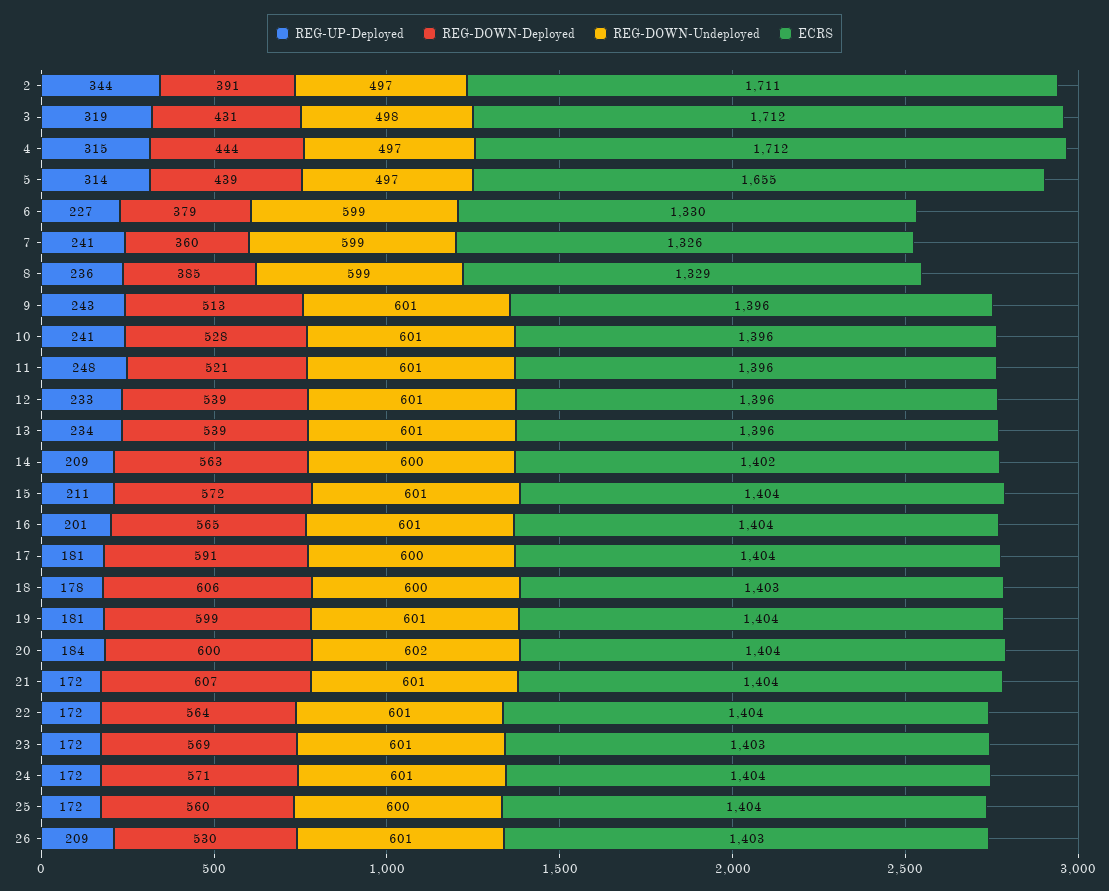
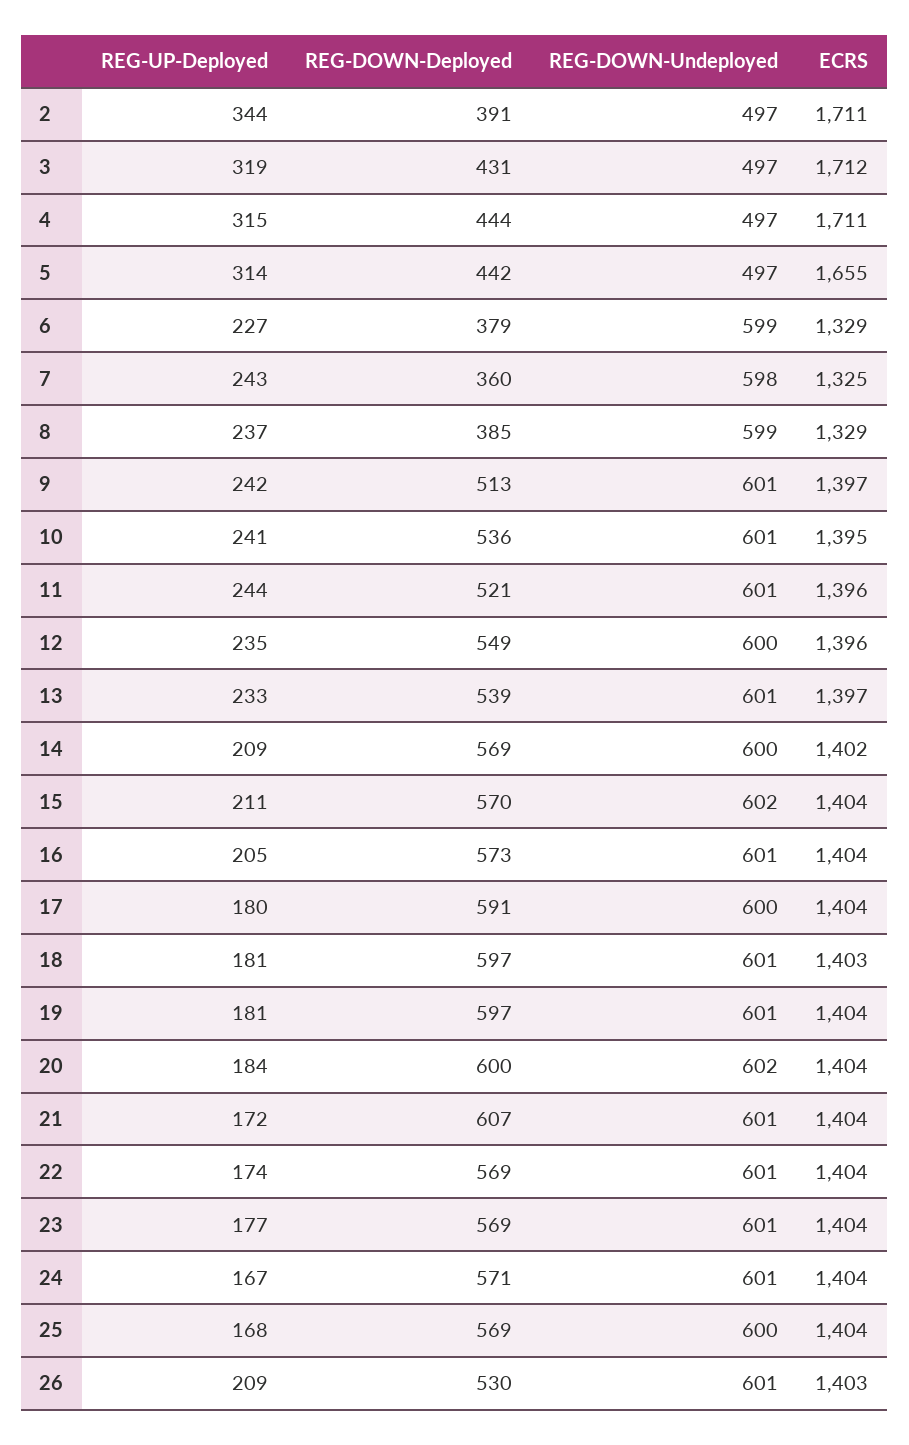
  {
    "REG-UP-Deployed": {
      "2": 344,
      "3": 319,
      "4": 315,
      "5": 314,
      "6": 227,
-     "7": 241,
+     "7": 243,
-     "8": 236,
+     "8": 237,
-     "9": 243,
+     "9": 242,
      "10": 241,
-     "11": 248,
+     "11": 244,
-     "12": 233,
+     "12": 235,
-     "13": 234,
+     "13": 233,
      "14": 209,
      "15": 211,
-     "16": 201,
+     "16": 205,
-     "17": 181,
+     "17": 180,
-     "18": 178,
+     "18": 181,
      "19": 181,
      "20": 184,
      "21": 172,
-     "22": 172,
+     "22": 174,
-     "23": 172,
+     "23": 177,
-     "24": 172,
+     "24": 167,
-     "25": 172,
+     "25": 168,
      "26": 209
    },
    "REG-DOWN-Deployed": {
      "2": 391,
      "3": 431,
      "4": 444,
-     "5": 439,
+     "5": 442,
      "6": 379,
      "7": 360,
      "8": 385,
      "9": 513,
-     "10": 528,
+     "10": 536,
      "11": 521,
-     "12": 539,
+     "12": 549,
      "13": 539,
-     "14": 563,
+     "14": 569,
-     "15": 572,
+     "15": 570,
-     "16": 565,
+     "16": 573,
      "17": 591,
-     "18": 606,
+     "18": 597,
-     "19": 599,
+     "19": 597,
      "20": 600,
      "21": 607,
-     "22": 564,
+     "22": 569,
      "23": 569,
      "24": 571,
-     "25": 560,
+     "25": 569,
      "26": 530
    },
    "REG-DOWN-Undeployed": {
      "2": 497,
-     "3": 498,
+     "3": 497,
      "4": 497,
      "5": 497,
      "6": 599,
-     "7": 599,
+     "7": 598,
      "8": 599,
      "9": 601,
      "10": 601,
      "11": 601,
-     "12": 601,
+     "12": 600,
      "13": 601,
      "14": 600,
-     "15": 601,
+     "15": 602,
      "16": 601,
      "17": 600,
-     "18": 600,
+     "18": 601,
      "19": 601,
      "20": 602,
      "21": 601,
      "22": 601,
      "23": 601,
      "24": 601,
      "25": 600,
      "26": 601
    },
    "ECRS": {
      "2": 1711,
      "3": 1712,
-     "4": 1712,
+     "4": 1711,
      "5": 1655,
-     "6": 1330,
+     "6": 1329,
-     "7": 1326,
+     "7": 1325,
      "8": 1329,
-     "9": 1396,
+     "9": 1397,
-     "10": 1396,
+     "10": 1395,
      "11": 1396,
      "12": 1396,
-     "13": 1396,
+     "13": 1397,
      "14": 1402,
      "15": 1404,
      "16": 1404,
      "17": 1404,
      "18": 1403,
      "19": 1404,
      "20": 1404,
      "21": 1404,
      "22": 1404,
-     "23": 1403,
+     "23": 1404,
      "24": 1404,
      "25": 1404,
      "26": 1403
    }
  }

